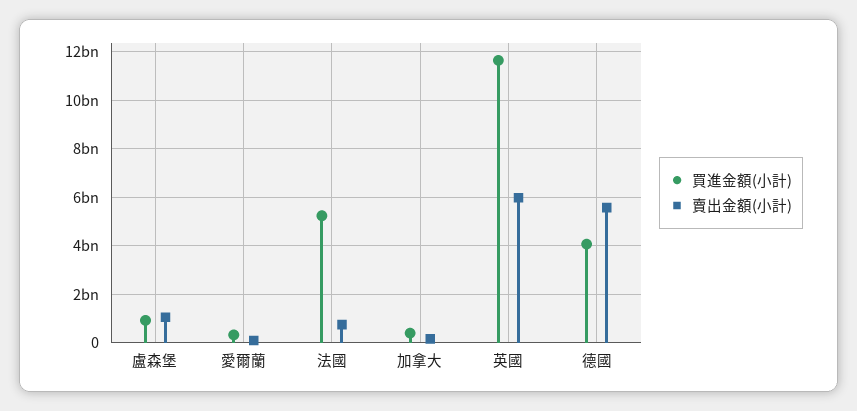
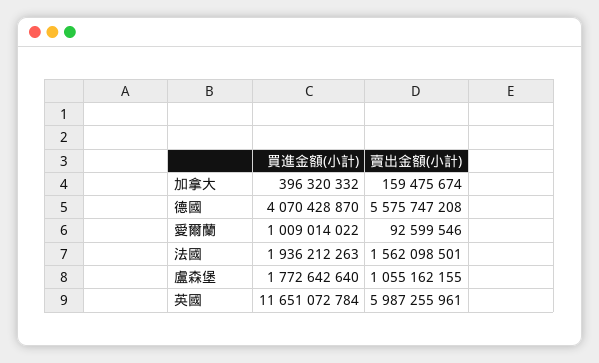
  {
    "買進金額(小計)": {
-     "盧森堡": 1000000000,
+     "盧森堡": 1772642640,
-     "愛爾蘭": 250000000,
+     "愛爾蘭": 1009014022,
-     "法國": 5250000000,
+     "法國": 1936212263,
      "加拿大": 396320332,
      "英國": 11651072784,
      "德國": 4070428870
    },
    "賣出金額(小計)": {
      "盧森堡": 1055162155,
      "愛爾蘭": 92599546,
-     "法國": 750000000,
+     "法國": 1562098501,
      "加拿大": 159475674,
      "英國": 5987255961,
      "德國": 5575747208
    }
  }

